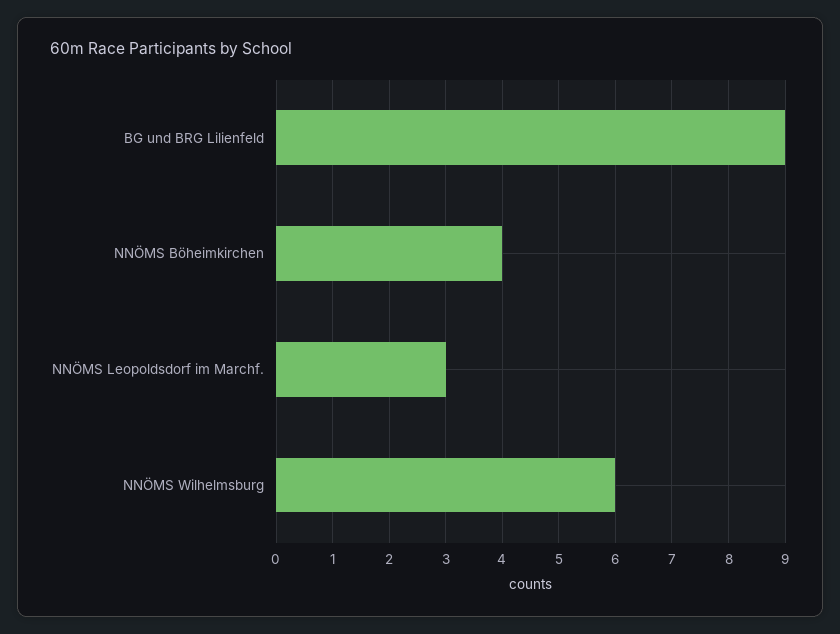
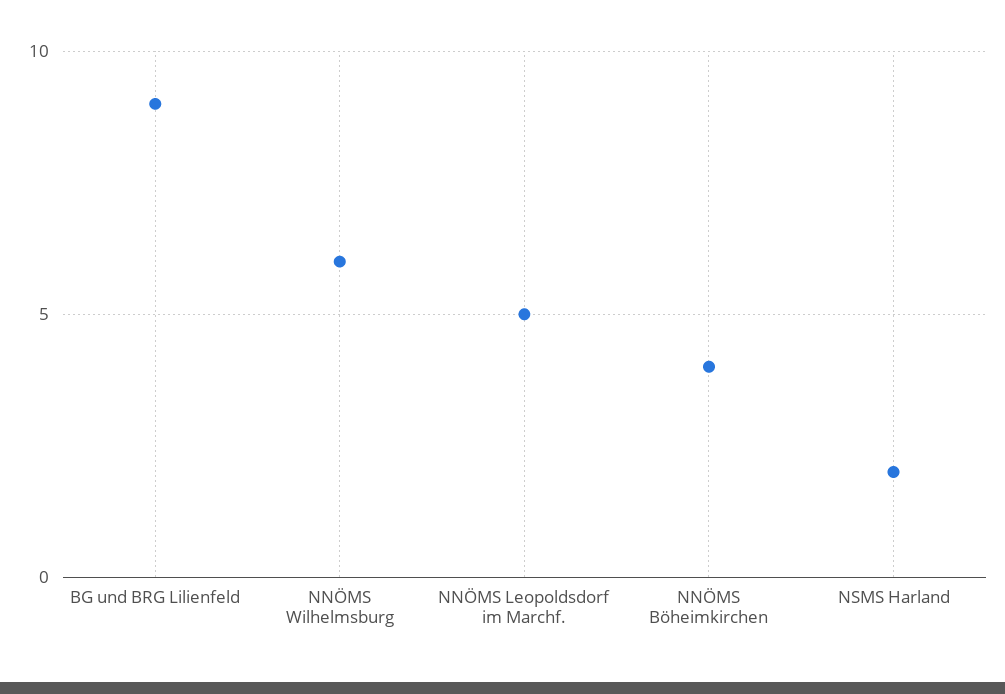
  {
    "BG und BRG Lilienfeld": 9,
    "NNÖMS Böheimkirchen": 4,
-   "NNÖMS Leopoldsdorf im Marchf.": 3,
+   "NNÖMS Leopoldsdorf im Marchf.": 5,
-   "NNÖMS Wilhelmsburg": 6
+   "NNÖMS Wilhelmsburg": 6,
+   "NSMS Harland": 2
  }

